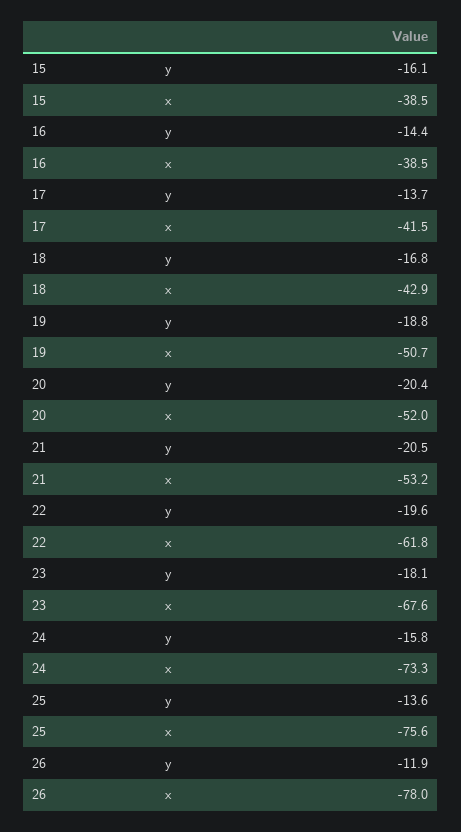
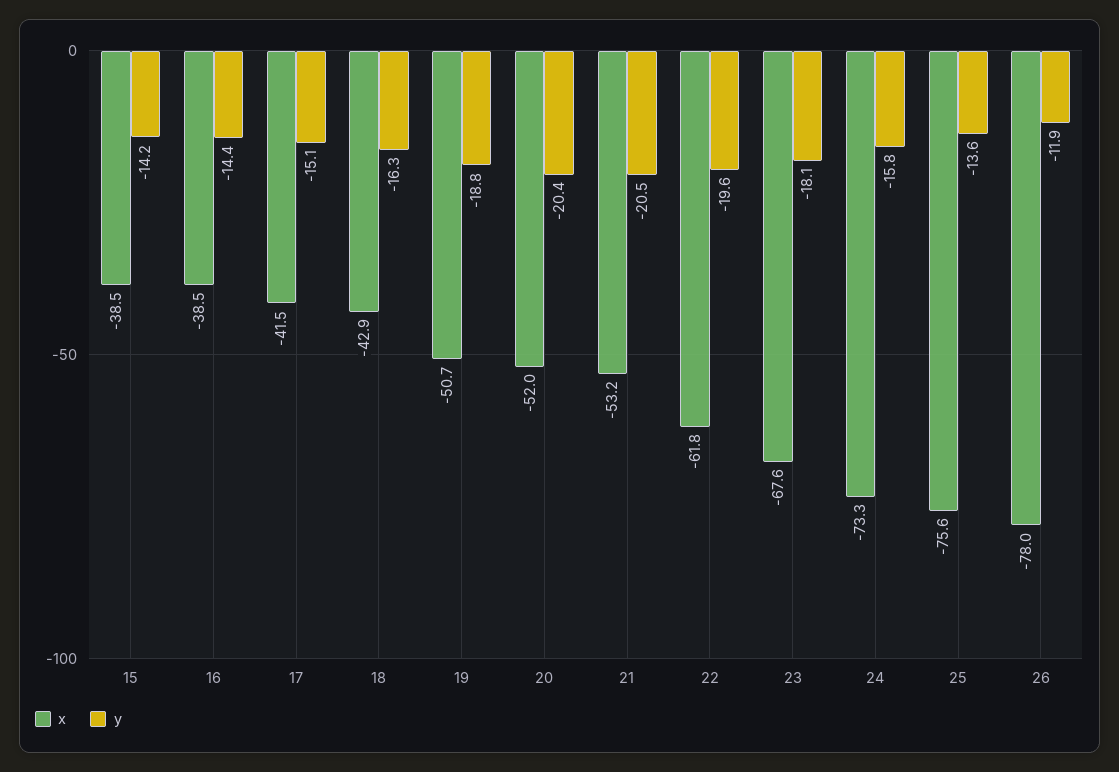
  {
    "y": {
-     "15": -16.1,
+     "15": -14.2,
      "16": -14.4,
-     "17": -13.7,
+     "17": -15.1,
-     "18": -16.8,
+     "18": -16.3,
      "19": -18.8,
      "20": -20.4,
      "21": -20.5,
      "22": -19.6,
      "23": -18.1,
      "24": -15.8,
      "25": -13.6,
      "26": -11.9
    },
    "x": {
      "15": -38.5,
      "16": -38.5,
      "17": -41.5,
      "18": -42.9,
      "19": -50.7,
      "20": -52,
      "21": -53.2,
      "22": -61.8,
      "23": -67.6,
      "24": -73.3,
      "25": -75.6,
      "26": -78
    }
  }

